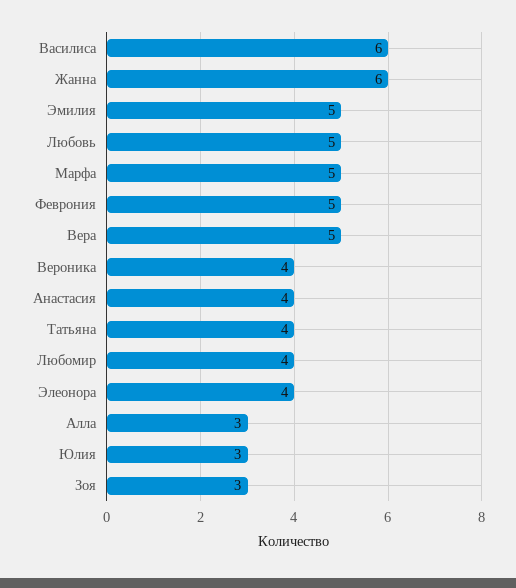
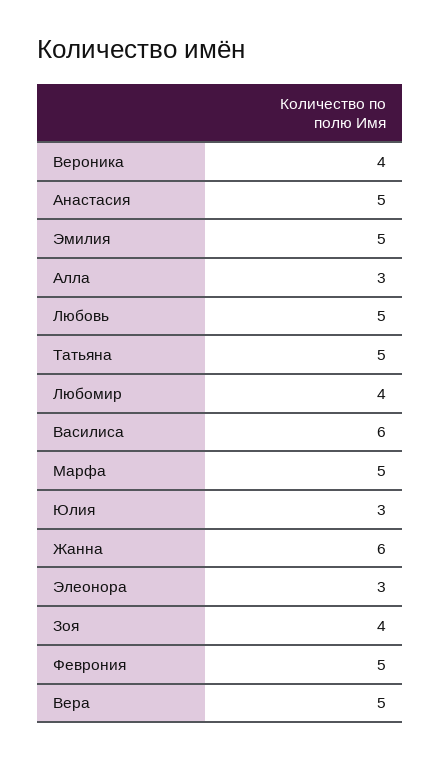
  {
    "Василиса": 6,
    "Жанна": 6,
    "Эмилия": 5,
    "Любовь": 5,
    "Марфа": 5,
    "Феврония": 5,
    "Вера": 5,
    "Вероника": 4,
-   "Анастасия": 4,
+   "Анастасия": 5,
-   "Татьяна": 4,
+   "Татьяна": 5,
    "Любомир": 4,
-   "Элеонора": 4,
+   "Элеонора": 3,
    "Алла": 3,
    "Юлия": 3,
-   "Зоя": 3
+   "Зоя": 4
  }

